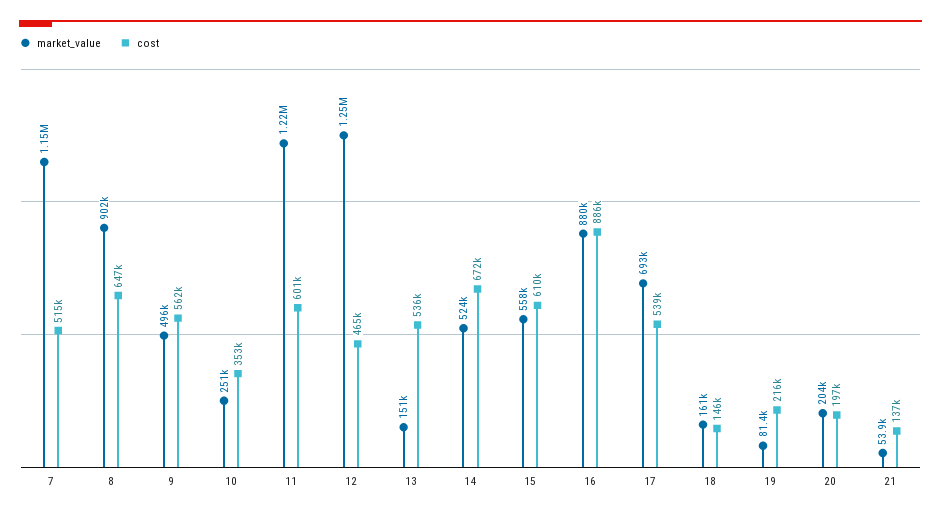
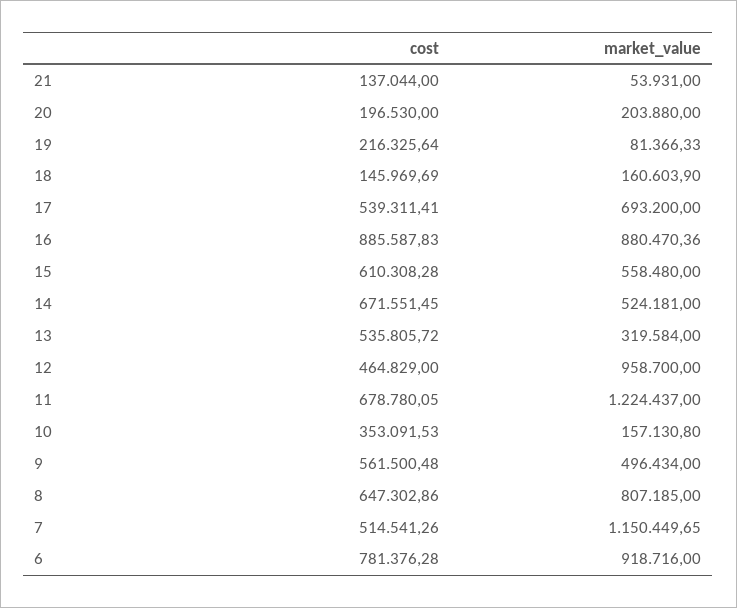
  {
    "market_value": {
      "7": 1150449.65,
-     "8": 902000,
+     "8": 807185,
      "9": 496434,
-     "10": 251000,
+     "10": 157130.8,
      "11": 1224437,
-     "12": 1250000,
+     "12": 958700,
-     "13": 151000,
+     "13": 319584,
      "14": 524181,
      "15": 558480,
      "16": 880470.36,
      "17": 693200,
      "18": 160603.9,
      "19": 81366.33,
      "20": 203880,
-     "21": 53931
+     "21": 53931,
+     "6": 918716
    },
    "cost": {
      "7": 514541.26,
      "8": 647302.86,
      "9": 561500.48,
      "10": 353091.53,
-     "11": 601000,
+     "11": 678780.05,
      "12": 464829,
      "13": 535805.72,
      "14": 671551.45,
      "15": 610308.28,
      "16": 885587.83,
      "17": 539311.41,
      "18": 145969.69,
      "19": 216325.64,
      "20": 196530,
-     "21": 137044
+     "21": 137044,
+     "6": 781376.28
    }
  }

